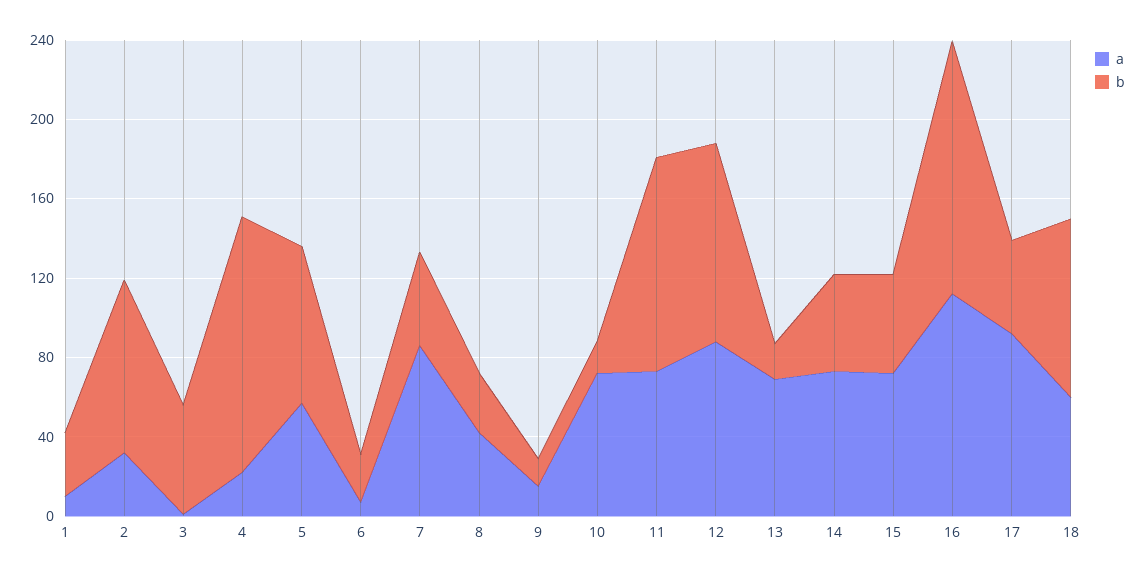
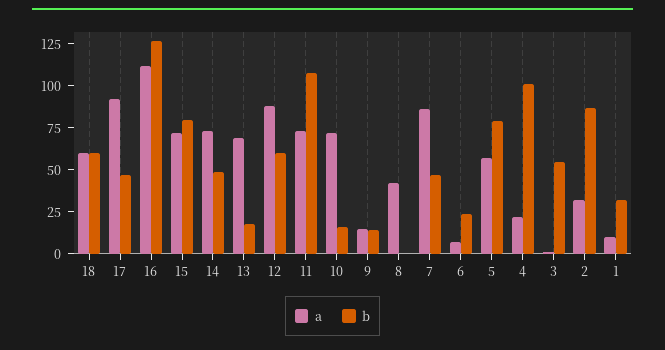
  {
    "a": {
      "1": 10,
      "2": 30,
      "3": 0,
      "4": 20,
      "5": 55,
      "6": 5,
      "7": 85,
      "8": 40,
      "9": 15,
      "10": 70,
      "11": 75,
      "12": 90,
      "13": 70,
      "14": 75,
      "15": 70,
      "16": 110,
      "17": 90,
      "18": 60
    },
    "b": {
      "1": 30,
      "2": 85,
      "3": 55,
-     "4": 130,
+     "4": 100,
      "5": 80,
      "6": 25,
      "7": 45,
-     "8": 30,
+     "8": 0,
      "9": 15,
      "10": 15,
      "11": 110,
-     "12": 100,
+     "12": 60,
      "13": 20,
      "14": 50,
-     "15": 50,
+     "15": 80,
      "16": 125,
      "17": 45,
-     "18": 90
+     "18": 60
    }
  }

